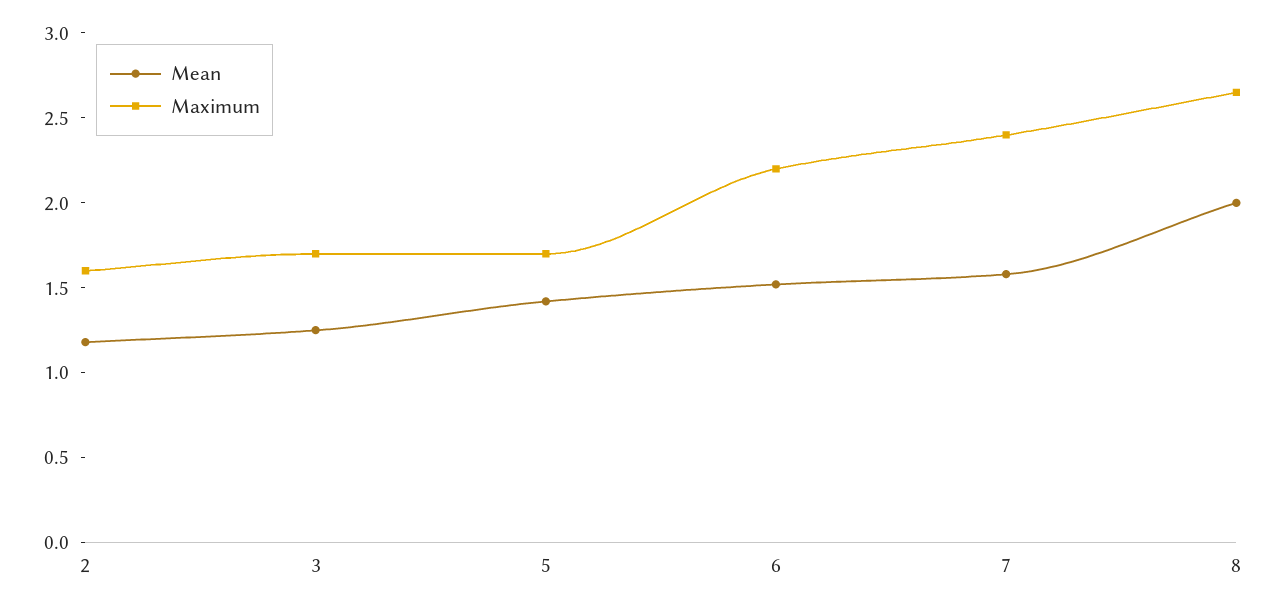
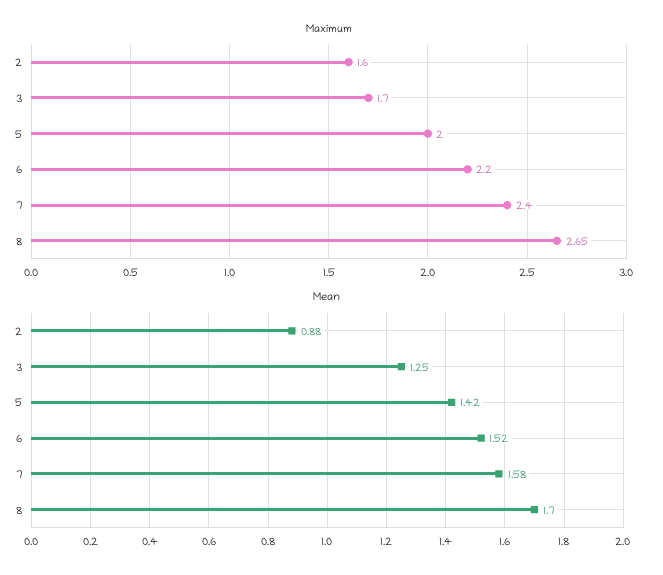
  {
    "Mean": {
-     "2": 1.2,
+     "2": 0.88,
      "3": 1.25,
      "5": 1.42,
      "6": 1.52,
      "7": 1.58,
-     "8": 2
+     "8": 1.7
    },
    "Maximum": {
      "2": 1.6,
      "3": 1.7,
-     "5": 1.7,
+     "5": 2,
      "6": 2.2,
      "7": 2.4,
      "8": 2.65
    }
  }

